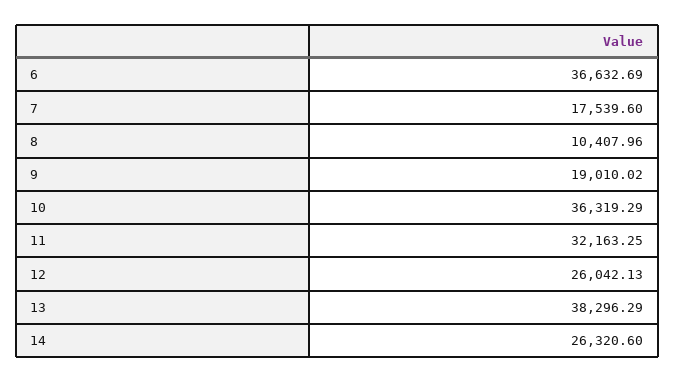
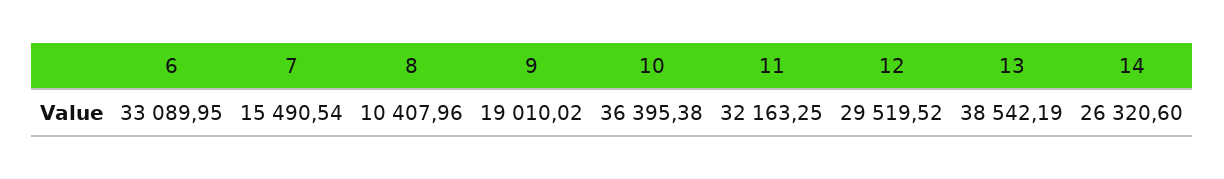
  {
-   "6": 36632.69,
+   "6": 33089.95,
-   "7": 17539.6,
+   "7": 15490.54,
    "8": 10407.96,
    "9": 19010.02,
-   "10": 36319.29,
+   "10": 36395.38,
    "11": 32163.25,
-   "12": 26042.13,
+   "12": 29519.52,
-   "13": 38296.29,
+   "13": 38542.19,
    "14": 26320.6
  }

